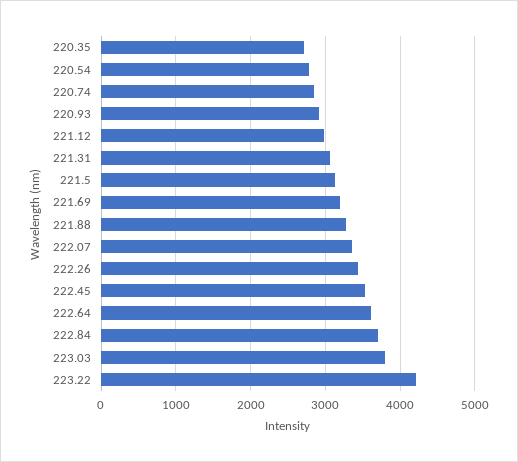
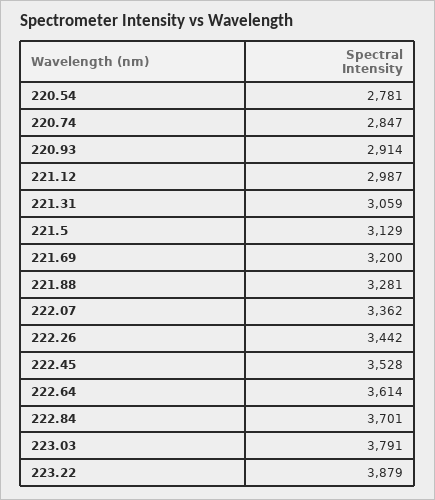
  {
-   "220.35": 2700,
    "220.54": 2781,
    "220.74": 2847,
    "220.93": 2914,
    "221.12": 2987,
    "221.31": 3059,
    "221.5": 3129,
    "221.69": 3200,
    "221.88": 3281,
    "222.07": 3362,
    "222.26": 3442,
    "222.45": 3528,
    "222.64": 3614,
    "222.84": 3701,
    "223.03": 3791,
-   "223.22": 4200
+   "223.22": 3879
  }

